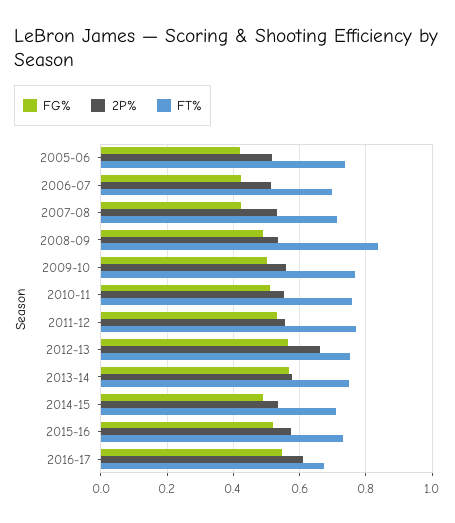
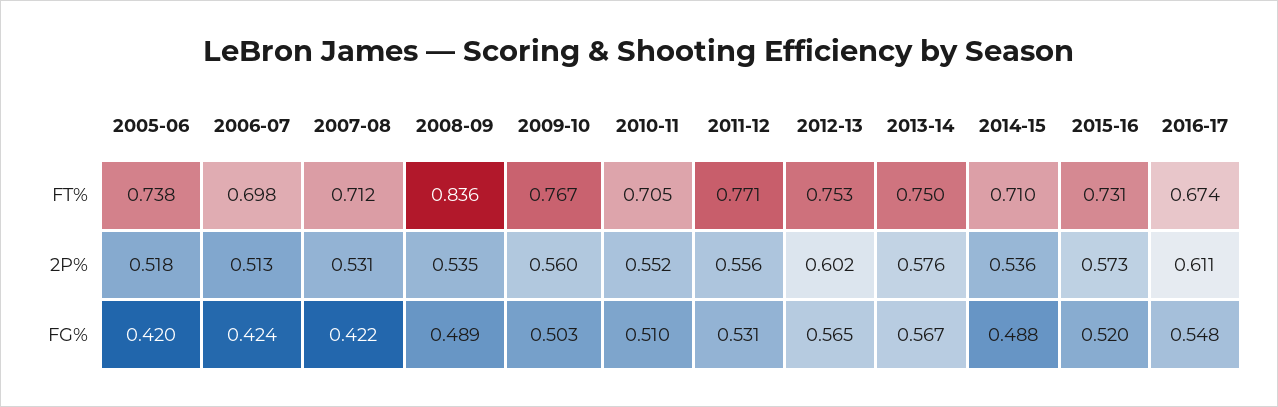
  {
    "FG%": {
      "2005-06": 0.42,
      "2006-07": 0.424,
      "2007-08": 0.422,
      "2008-09": 0.489,
      "2009-10": 0.503,
      "2010-11": 0.51,
      "2011-12": 0.531,
      "2012-13": 0.565,
      "2013-14": 0.567,
      "2014-15": 0.488,
      "2015-16": 0.52,
      "2016-17": 0.548
    },
    "2P%": {
      "2005-06": 0.518,
      "2006-07": 0.513,
      "2007-08": 0.531,
      "2008-09": 0.535,
      "2009-10": 0.56,
      "2010-11": 0.552,
      "2011-12": 0.556,
-     "2012-13": 0.66,
+     "2012-13": 0.602,
      "2013-14": 0.576,
      "2014-15": 0.536,
      "2015-16": 0.573,
      "2016-17": 0.611
    },
    "FT%": {
      "2005-06": 0.738,
      "2006-07": 0.698,
      "2007-08": 0.712,
      "2008-09": 0.836,
      "2009-10": 0.767,
-     "2010-11": 0.76,
+     "2010-11": 0.705,
      "2011-12": 0.771,
      "2012-13": 0.753,
      "2013-14": 0.75,
      "2014-15": 0.71,
      "2015-16": 0.731,
      "2016-17": 0.674
    }
  }

